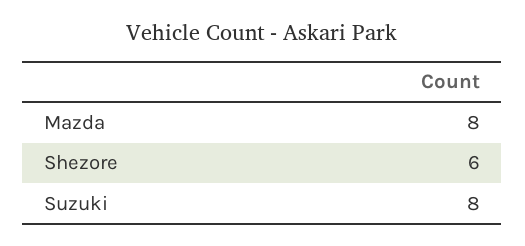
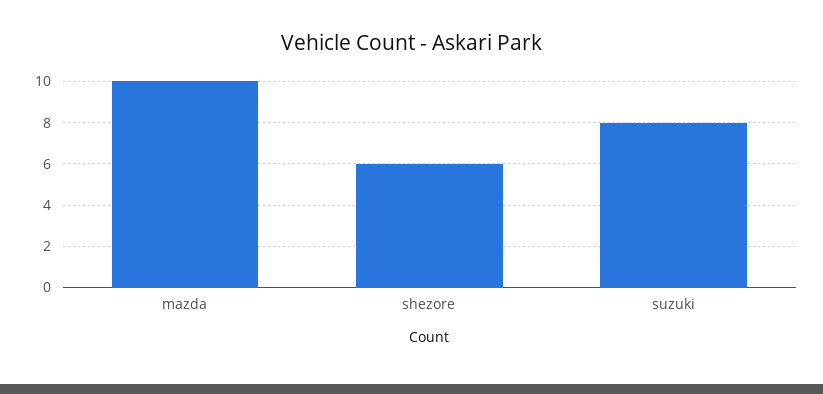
  {
-   "Mazda": 8,
+   "Mazda": 10,
    "Shezore": 6,
    "Suzuki": 8
  }

